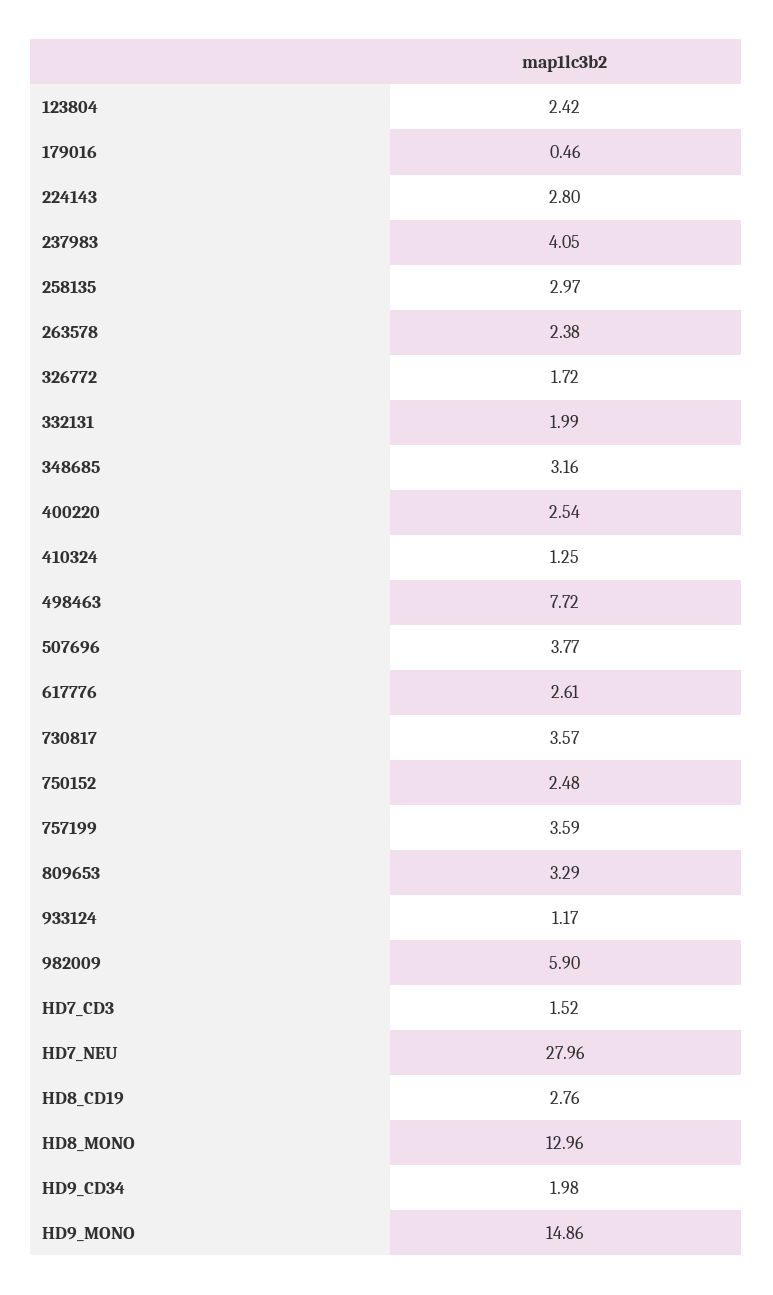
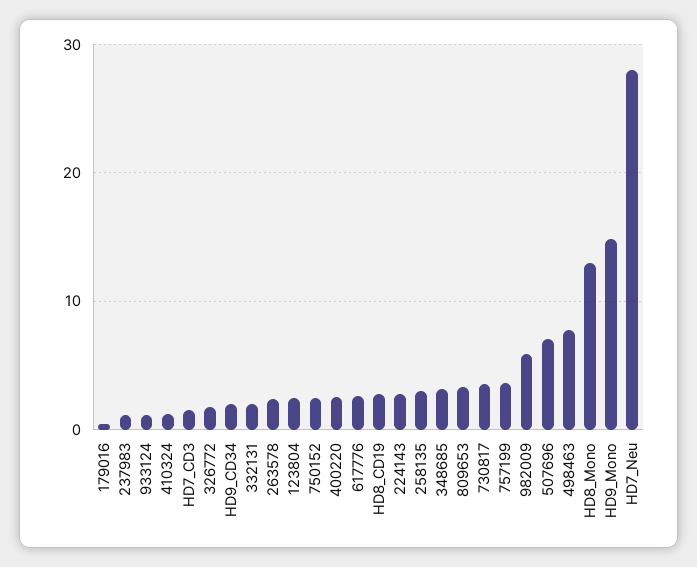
  {
    "123804": 2.42,
    "179016": 0.46,
    "224143": 2.8,
-   "237983": 4.05,
+   "237983": 1,
    "258135": 2.97,
    "263578": 2.38,
    "326772": 1.72,
    "332131": 1.99,
    "348685": 3.16,
    "400220": 2.54,
    "410324": 1.25,
    "498463": 7.72,
-   "507696": 3.77,
+   "507696": 7,
    "617776": 2.61,
    "730817": 3.57,
    "750152": 2.48,
    "757199": 3.59,
    "809653": 3.29,
    "933124": 1.17,
    "982009": 5.9,
    "HD7_CD3": 1.52,
    "HD7_NEU": 27.96,
    "HD8_CD19": 2.76,
    "HD8_MONO": 12.96,
    "HD9_CD34": 1.98,
    "HD9_MONO": 14.86
  }

